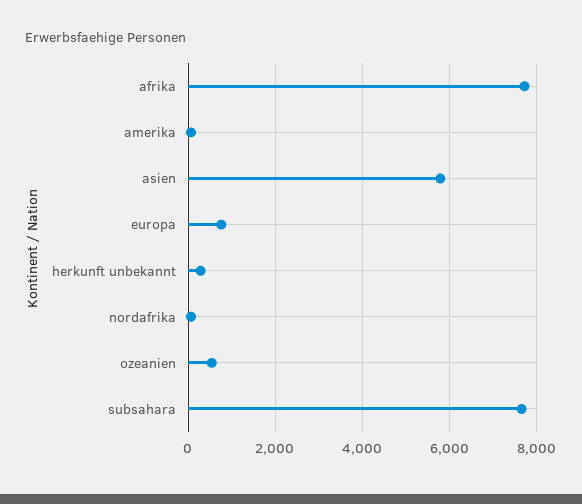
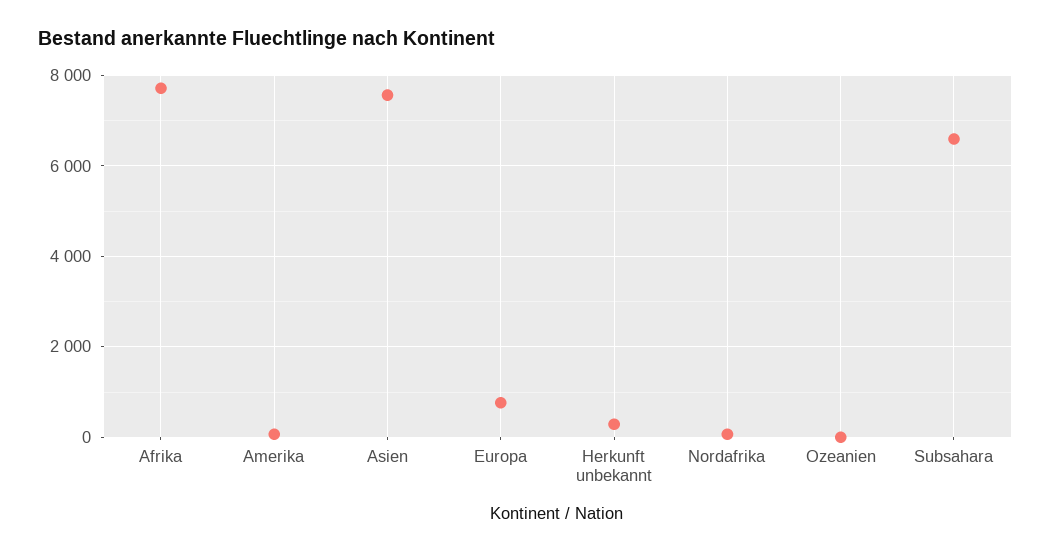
  {
    "afrika": 7800,
    "amerika": 0,
-   "asien": 5800,
+   "asien": 7600,
    "europa": 800,
    "herkunft unbekannt": 200,
    "nordafrika": 0,
-   "ozeanien": 600,
+   "ozeanien": 0,
-   "subsahara": 7600
+   "subsahara": 6600
  }

